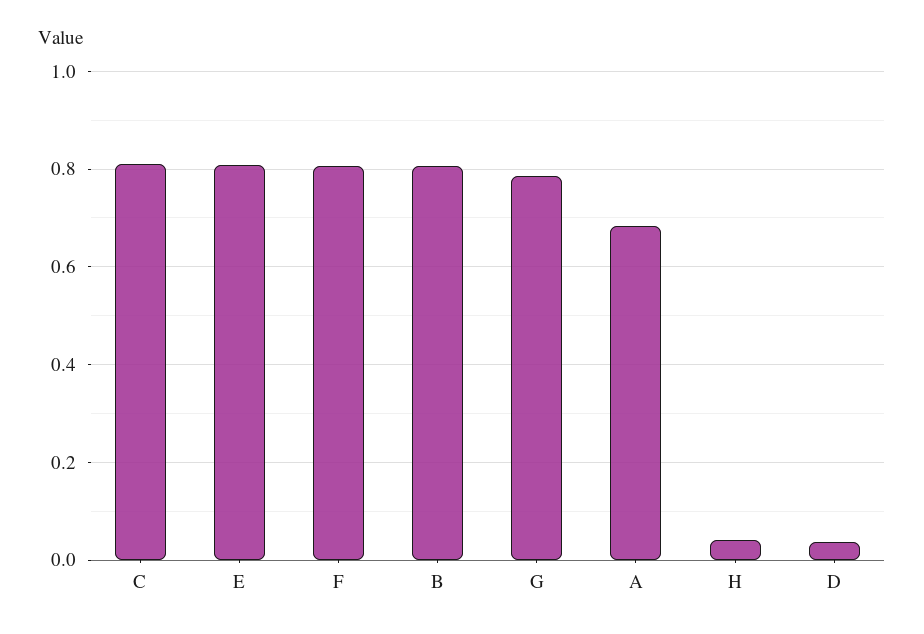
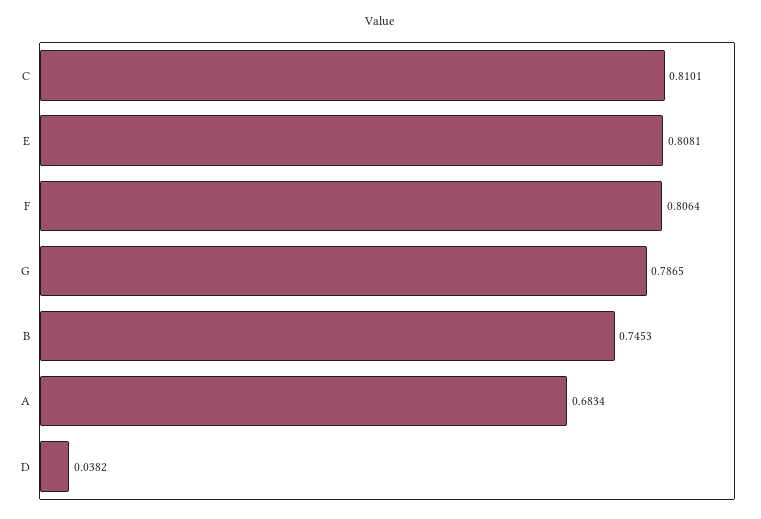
  {
    "C": 0.8101,
    "E": 0.8081,
    "F": 0.8064,
-   "B": 0.8,
+   "B": 0.7453,
    "G": 0.7865,
    "A": 0.6834,
-   "H": 0.04,
    "D": 0.0382
  }

